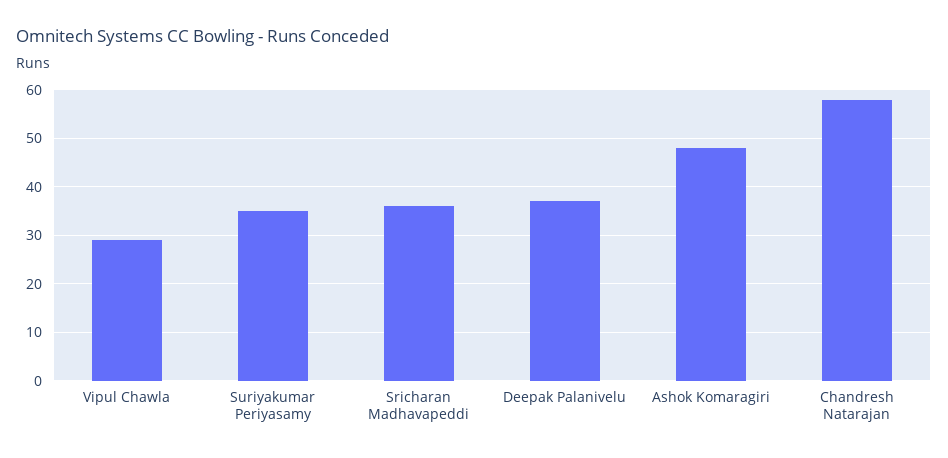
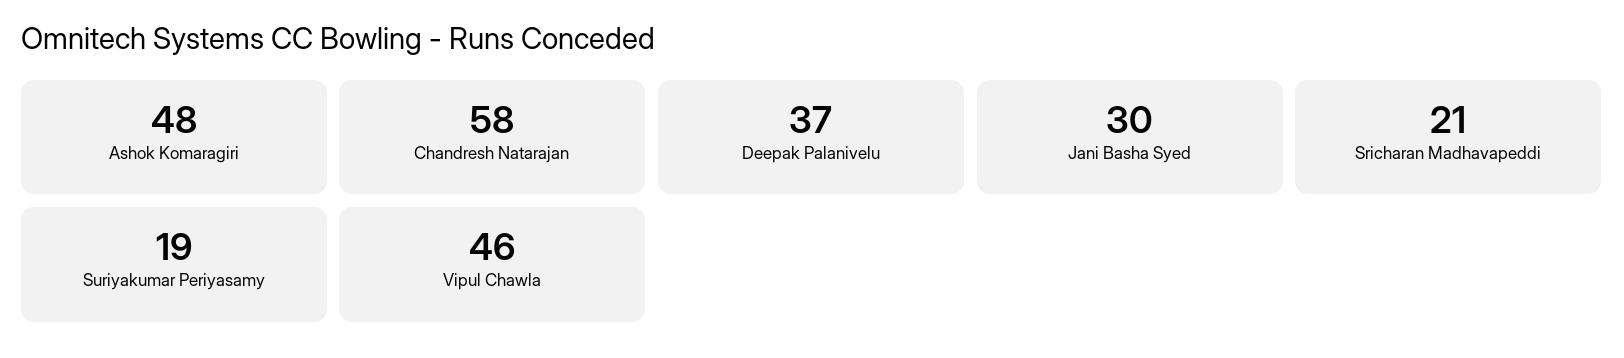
  {
-   "Vipul Chawla": 30,
+   "Vipul Chawla": 46,
-   "Suriyakumar Periyasamy": 35,
+   "Suriyakumar Periyasamy": 19,
-   "Sricharan Madhavapeddi": 35,
+   "Sricharan Madhavapeddi": 21,
    "Deepak Palanivelu": 37,
    "Ashok Komaragiri": 48,
-   "Chandresh Natarajan": 58
+   "Chandresh Natarajan": 58,
+   "Jani Basha Syed": 30
  }

